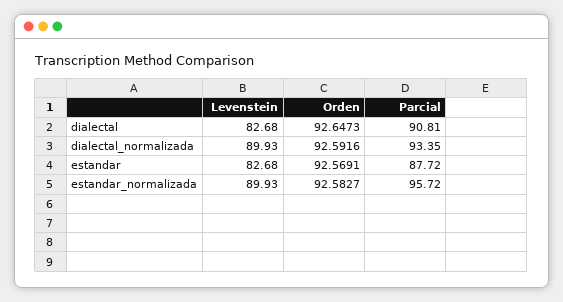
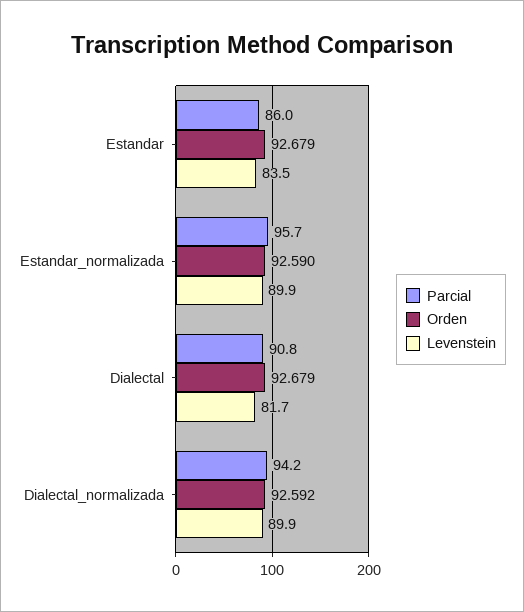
  {
    "Levenstein": {
-     "dialectal": 82.68,
+     "dialectal": 81.7,
      "dialectal_normalizada": 89.93,
-     "estandar": 82.68,
+     "estandar": 83.5,
      "estandar_normalizada": 89.93
    },
    "Orden": {
-     "dialectal": 92.6473,
+     "dialectal": 92.679,
      "dialectal_normalizada": 92.5916,
-     "estandar": 92.5691,
+     "estandar": 92.679,
-     "estandar_normalizada": 92.5827
+     "estandar_normalizada": 92.59
    },
    "Parcial": {
      "dialectal": 90.81,
-     "dialectal_normalizada": 93.35,
+     "dialectal_normalizada": 94.2,
-     "estandar": 87.72,
+     "estandar": 86,
      "estandar_normalizada": 95.72
    }
  }

